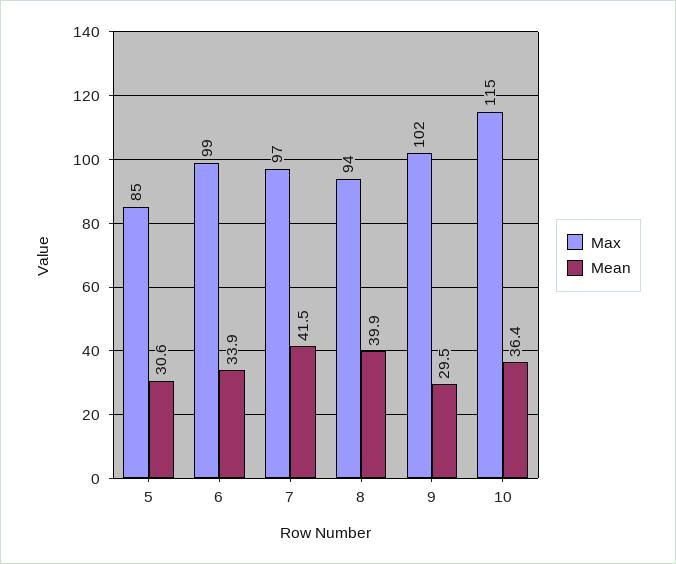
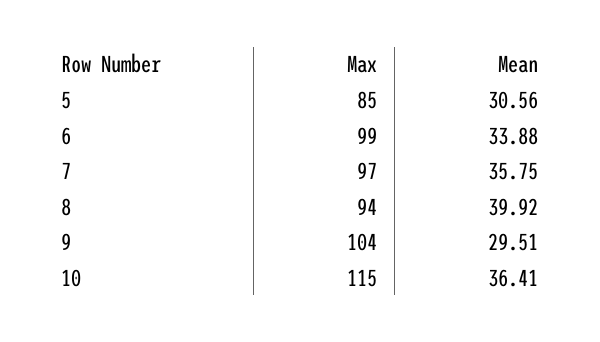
  {
    "Max": {
      "5": 85,
      "6": 99,
      "7": 97,
      "8": 94,
-     "9": 102,
+     "9": 104,
      "10": 115
    },
    "Mean": {
      "5": 30.56,
      "6": 33.88,
-     "7": 41.5,
+     "7": 35.75,
      "8": 39.92,
      "9": 29.51,
      "10": 36.41
    }
  }

